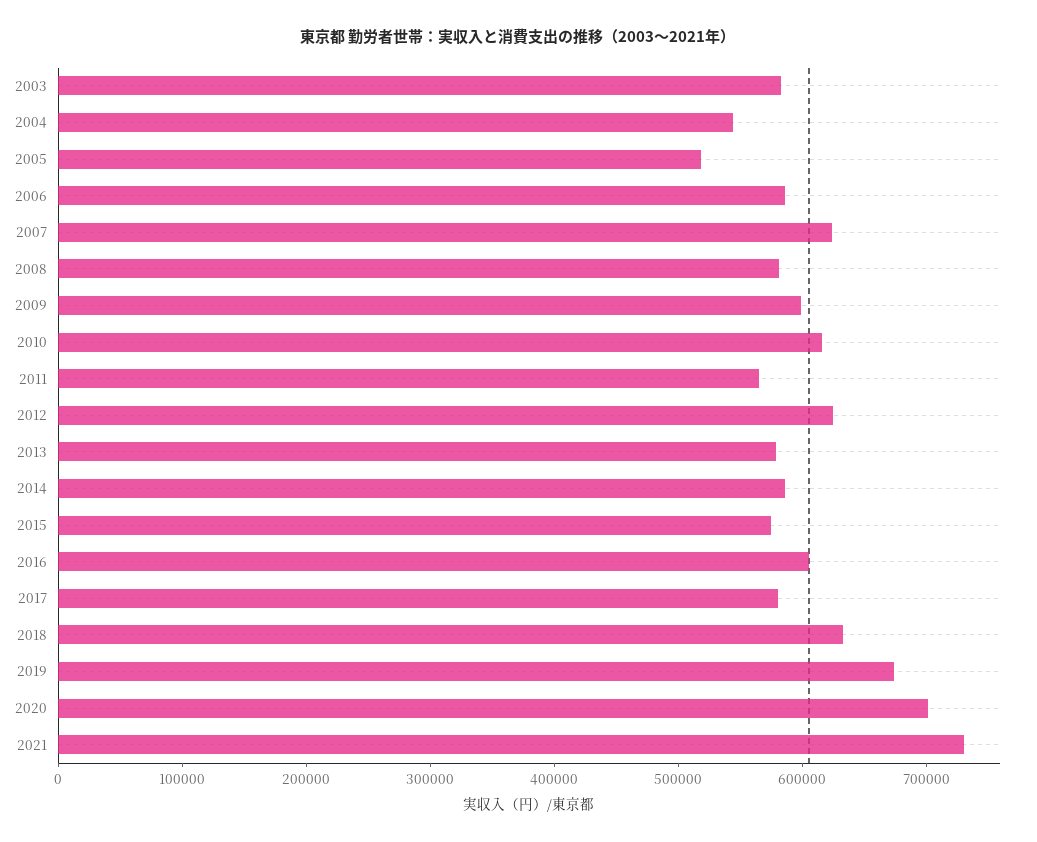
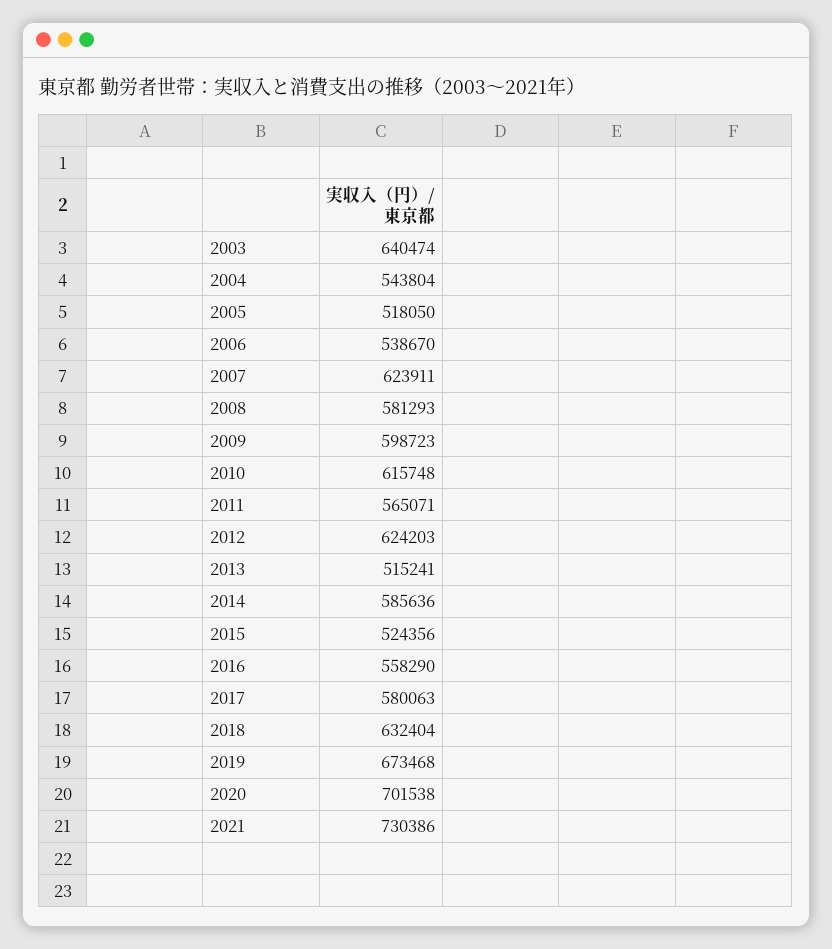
  {
-   "2003": 580000,
+   "2003": 640474,
    "2004": 543804,
    "2005": 518050,
-   "2006": 580000,
+   "2006": 538670,
    "2007": 623911,
    "2008": 581293,
    "2009": 598723,
    "2010": 615748,
    "2011": 565071,
    "2012": 624203,
-   "2013": 580000,
+   "2013": 515241,
    "2014": 585636,
-   "2015": 580000,
+   "2015": 524356,
-   "2016": 600000,
+   "2016": 558290,
    "2017": 580063,
    "2018": 632404,
    "2019": 673468,
    "2020": 701538,
    "2021": 730386
  }

